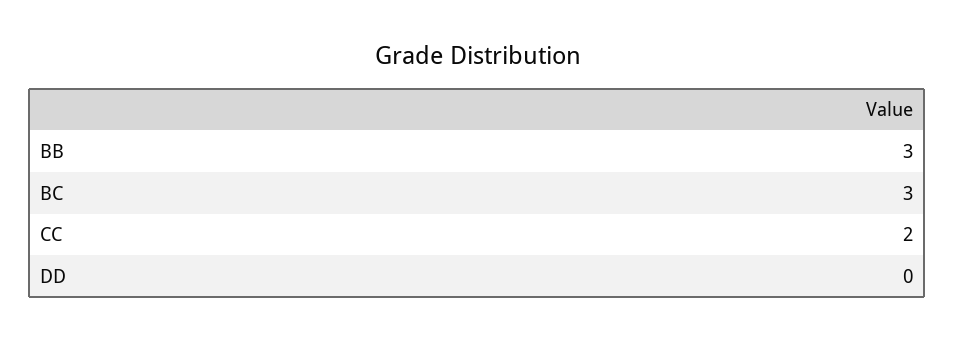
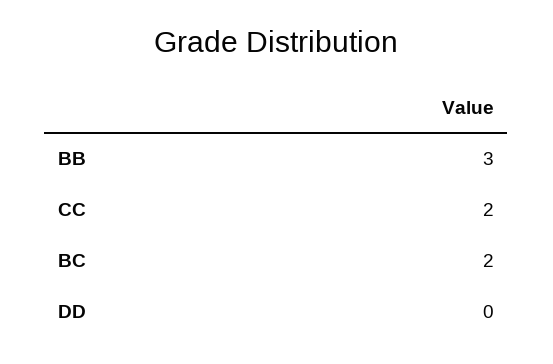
  {
    "BB": 3,
-   "BC": 3,
+   "BC": 2,
    "CC": 2,
    "DD": 0
  }

